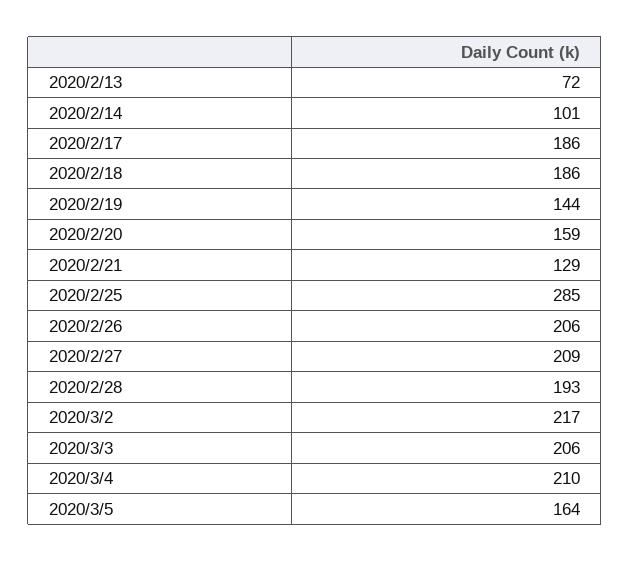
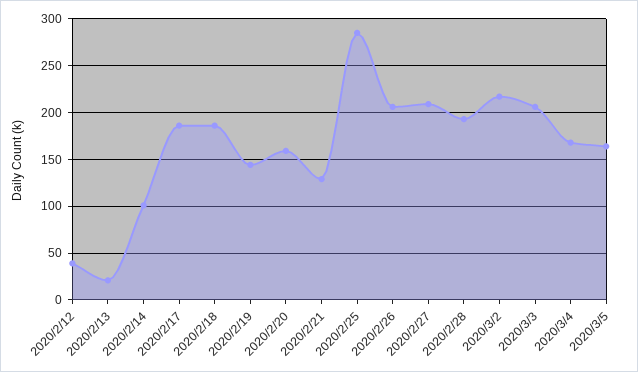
  {
-   "2020/2/13": 72,
+   "2020/2/13": 20,
    "2020/2/14": 101,
    "2020/2/17": 186,
    "2020/2/18": 186,
    "2020/2/19": 144,
    "2020/2/20": 159,
    "2020/2/21": 129,
    "2020/2/25": 285,
    "2020/2/26": 206,
    "2020/2/27": 209,
    "2020/2/28": 193,
    "2020/3/2": 217,
    "2020/3/3": 206,
-   "2020/3/4": 210,
+   "2020/3/4": 170,
-   "2020/3/5": 164
+   "2020/3/5": 164,
+   "2020/2/12": 40
  }

